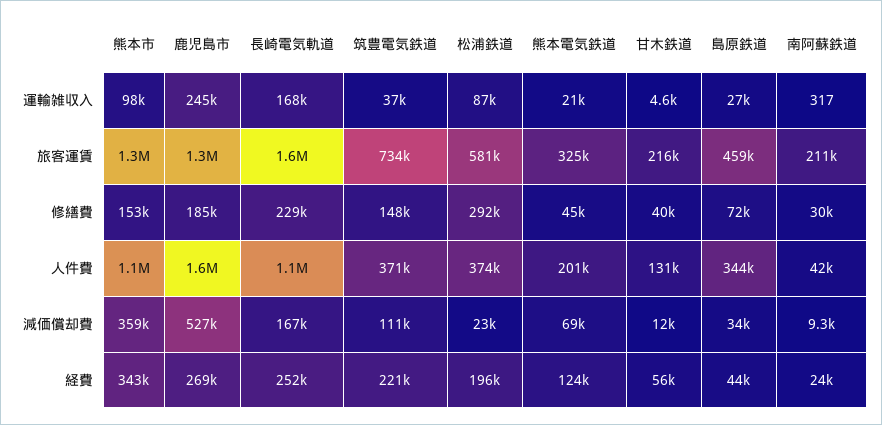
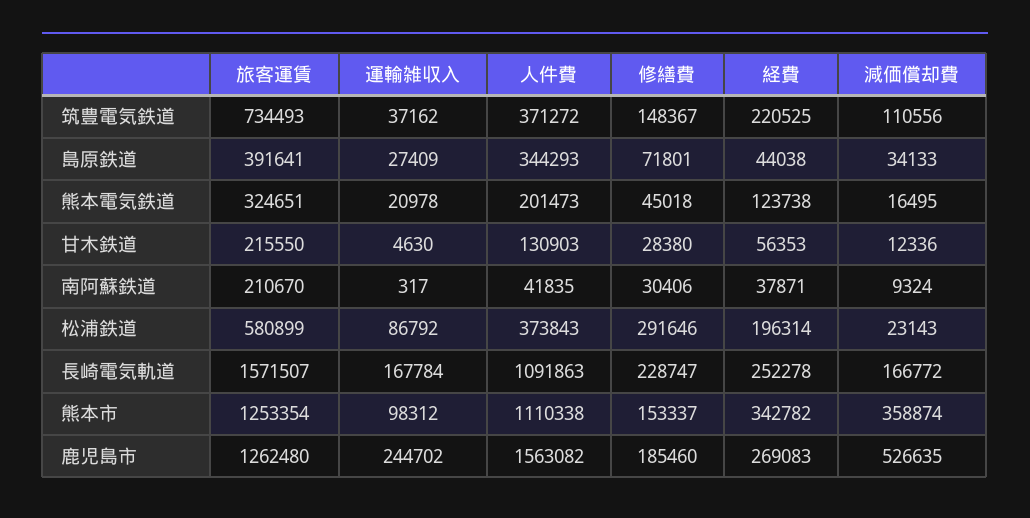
  {
    "熊本市": {
      "運輸雑収入": 98312,
      "旅客運賃": 1253354,
      "修繕費": 153337,
      "人件費": 1110338,
      "減価償却費": 358874,
      "経費": 342782
    },
    "鹿児島市": {
      "運輸雑収入": 244702,
      "旅客運賃": 1262480,
      "修繕費": 185460,
      "人件費": 1563082,
      "減価償却費": 526635,
      "経費": 269083
    },
    "長崎電気軌道": {
      "運輸雑収入": 167784,
      "旅客運賃": 1571507,
      "修繕費": 228747,
      "人件費": 1091863,
      "減価償却費": 166772,
      "経費": 252278
    },
    "筑豊電気鉄道": {
      "運輸雑収入": 37162,
      "旅客運賃": 734493,
      "修繕費": 148367,
      "人件費": 371272,
      "減価償却費": 110556,
      "経費": 220525
    },
    "松浦鉄道": {
      "運輸雑収入": 86792,
      "旅客運賃": 580899,
      "修繕費": 291646,
      "人件費": 373843,
      "減価償却費": 23143,
      "経費": 196314
    },
    "熊本電気鉄道": {
      "運輸雑収入": 20978,
      "旅客運賃": 324651,
      "修繕費": 45018,
      "人件費": 201473,
-     "減価償却費": 69000,
+     "減価償却費": 16495,
      "経費": 123738
    },
    "甘木鉄道": {
      "運輸雑収入": 4630,
      "旅客運賃": 215550,
-     "修繕費": 40000,
+     "修繕費": 28380,
      "人件費": 130903,
      "減価償却費": 12336,
      "経費": 56353
    },
    "島原鉄道": {
      "運輸雑収入": 27409,
-     "旅客運賃": 459000,
+     "旅客運賃": 391641,
      "修繕費": 71801,
      "人件費": 344293,
      "減価償却費": 34133,
      "経費": 44038
    },
    "南阿蘇鉄道": {
      "運輸雑収入": 317,
      "旅客運賃": 210670,
      "修繕費": 30406,
      "人件費": 41835,
      "減価償却費": 9324,
-     "経費": 24000
+     "経費": 37871
    }
  }

